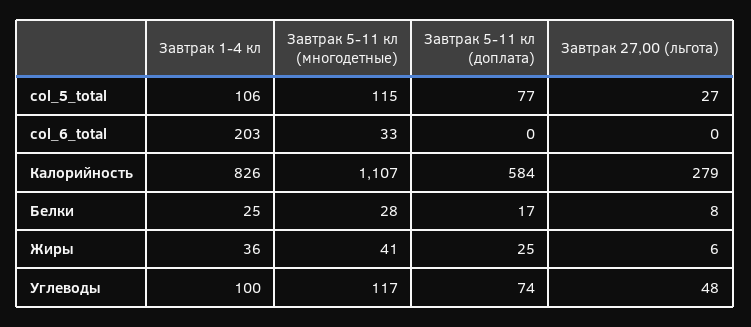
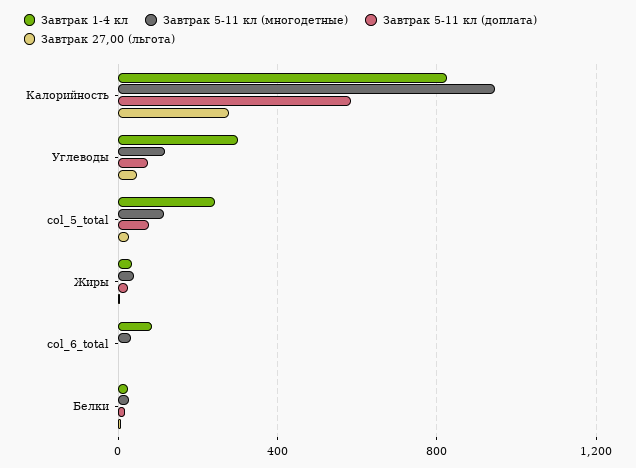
  {
    "Завтрак 1-4 кл": {
-     "col_5_total": 106,
+     "col_5_total": 250,
-     "col_6_total": 203,
+     "col_6_total": 100,
      "Калорийность": 826,
      "Белки": 25,
      "Жиры": 36,
-     "Углеводы": 100
+     "Углеводы": 300
    },
    "Завтрак 5-11 кл (многодетные)": {
      "col_5_total": 115,
      "col_6_total": 33,
-     "Калорийность": 1107,
+     "Калорийность": 950,
      "Белки": 28,
      "Жиры": 41,
      "Углеводы": 117
    },
    "Завтрак 5-11 кл (доплата)": {
      "col_5_total": 77,
      "col_6_total": 0,
      "Калорийность": 584,
      "Белки": 17,
      "Жиры": 25,
      "Углеводы": 74
    },
    "Завтрак 27,00 (льгота)": {
      "col_5_total": 27,
      "col_6_total": 0,
      "Калорийность": 279,
      "Белки": 8,
      "Жиры": 6,
      "Углеводы": 48
    }
  }

